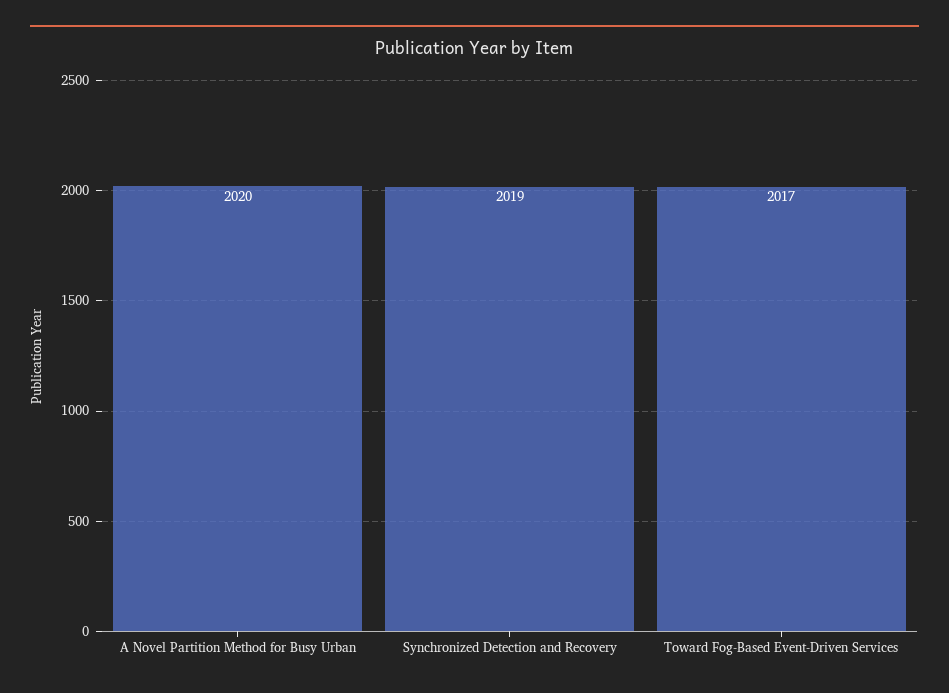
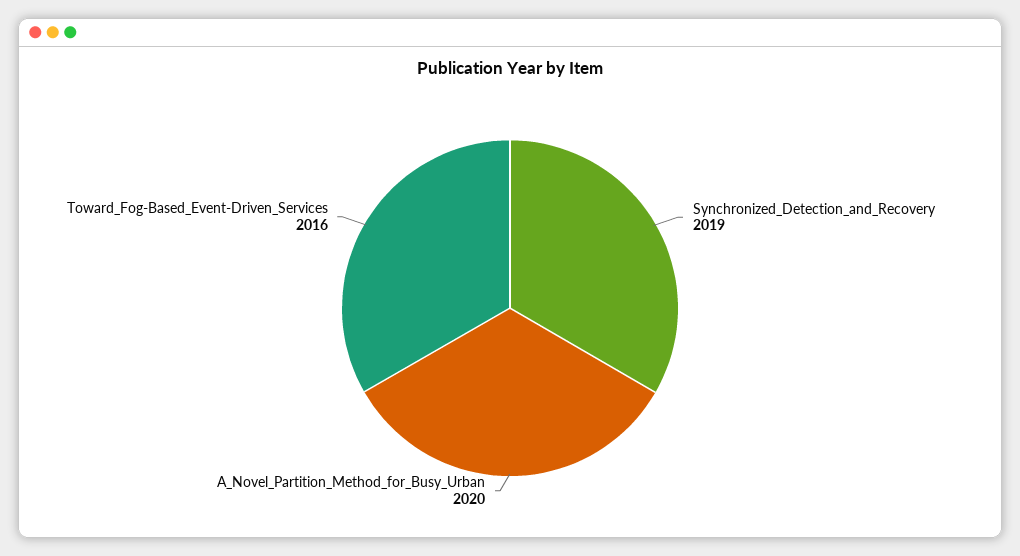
  {
    "A Novel Partition Method for Busy Urban": 2020,
    "Synchronized Detection and Recovery": 2019,
-   "Toward Fog-Based Event-Driven Services": 2017
+   "Toward Fog-Based Event-Driven Services": 2016
  }

